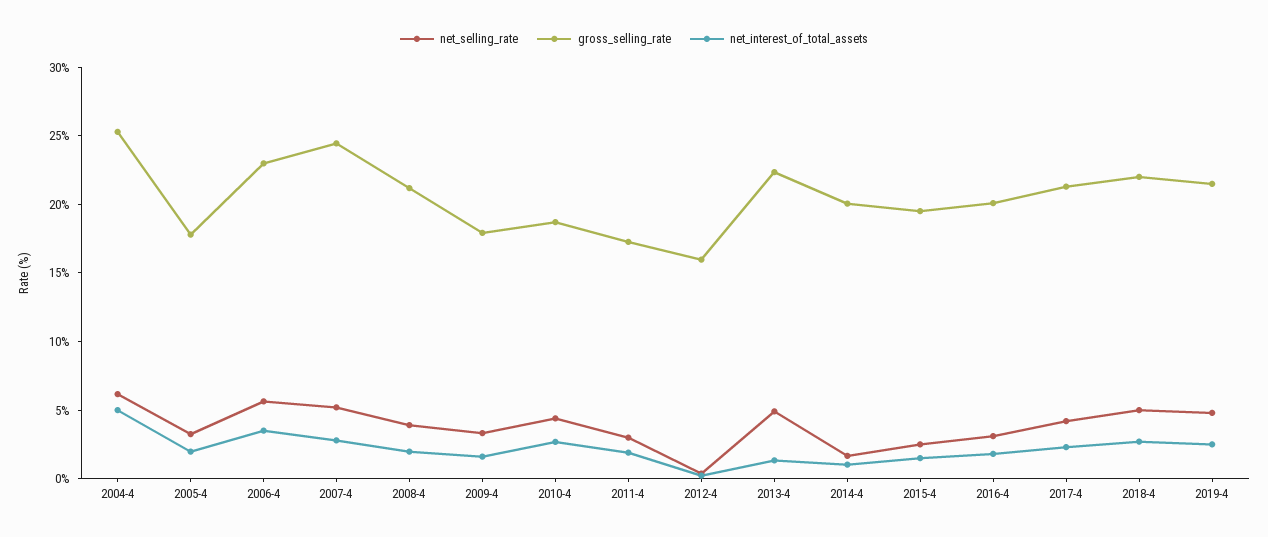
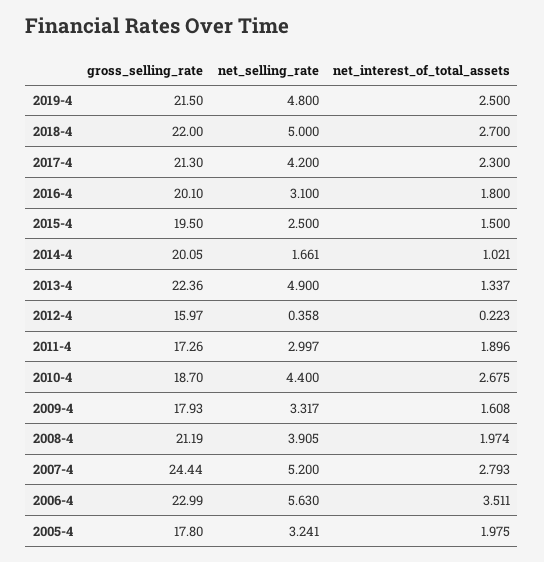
  {
    "net_selling_rate": {
-     "2004-4": 6,
      "2005-4": 3.241,
      "2006-4": 5.63,
      "2007-4": 5.2,
      "2008-4": 3.905,
      "2009-4": 3.317,
      "2010-4": 4.4,
      "2011-4": 2.997,
      "2012-4": 0.358,
      "2013-4": 4.9,
      "2014-4": 1.661,
      "2015-4": 2.5,
      "2016-4": 3.1,
      "2017-4": 4.2,
      "2018-4": 5,
      "2019-4": 4.8
    },
    "gross_selling_rate": {
-     "2004-4": 25,
      "2005-4": 17.8,
      "2006-4": 22.99,
      "2007-4": 24.44,
      "2008-4": 21.19,
      "2009-4": 17.93,
      "2010-4": 18.7,
      "2011-4": 17.26,
      "2012-4": 15.97,
      "2013-4": 22.36,
      "2014-4": 20.05,
      "2015-4": 19.5,
      "2016-4": 20.1,
      "2017-4": 21.3,
      "2018-4": 22,
      "2019-4": 21.5
    },
    "net_interest_of_total_assets": {
-     "2004-4": 5,
      "2005-4": 1.975,
      "2006-4": 3.511,
      "2007-4": 2.793,
      "2008-4": 1.974,
      "2009-4": 1.608,
      "2010-4": 2.675,
      "2011-4": 1.896,
      "2012-4": 0.223,
      "2013-4": 1.337,
      "2014-4": 1.021,
      "2015-4": 1.5,
      "2016-4": 1.8,
      "2017-4": 2.3,
      "2018-4": 2.7,
      "2019-4": 2.5
    }
  }

